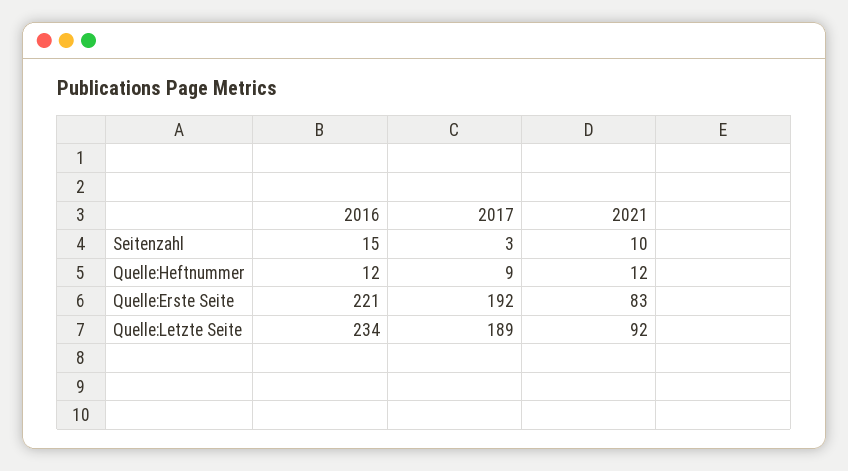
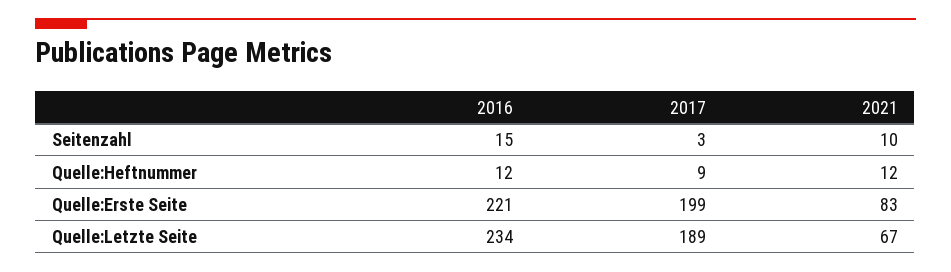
  {
    "2016": {
      "Seitenzahl": 15,
      "Quelle:Heftnummer": 12,
      "Quelle:Erste Seite": 221,
      "Quelle:Letzte Seite": 234
    },
    "2017": {
      "Seitenzahl": 3,
      "Quelle:Heftnummer": 9,
-     "Quelle:Erste Seite": 192,
+     "Quelle:Erste Seite": 199,
      "Quelle:Letzte Seite": 189
    },
    "2021": {
      "Seitenzahl": 10,
      "Quelle:Heftnummer": 12,
      "Quelle:Erste Seite": 83,
-     "Quelle:Letzte Seite": 92
+     "Quelle:Letzte Seite": 67
    }
  }

